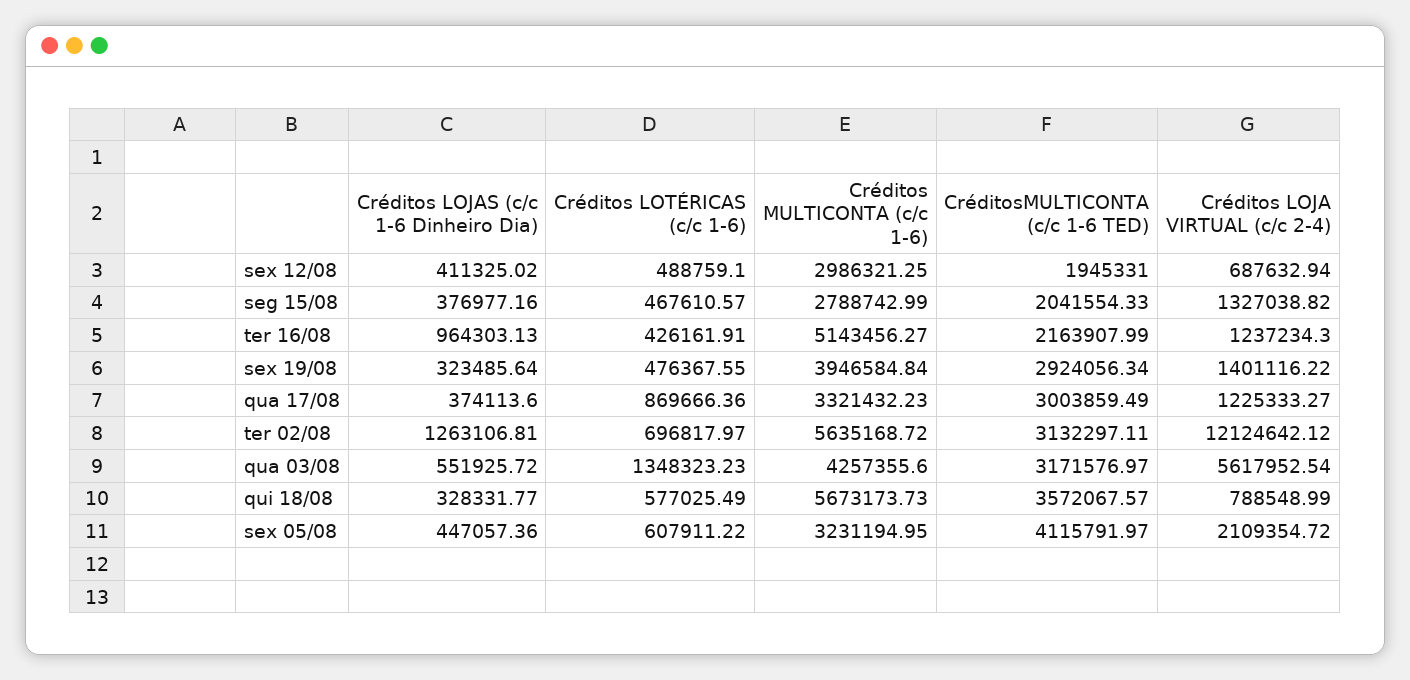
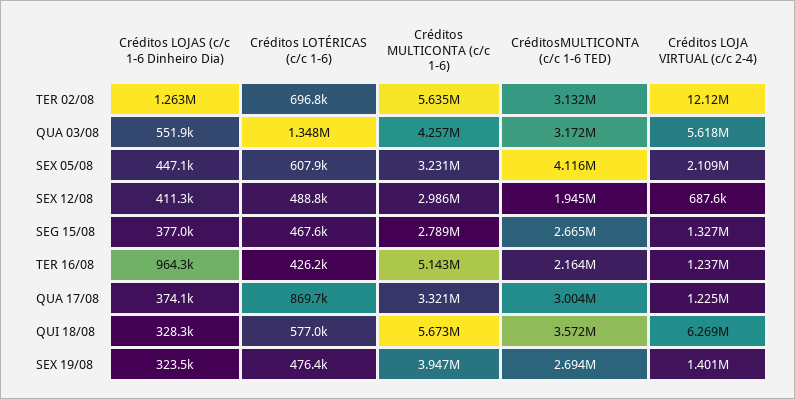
  {
    "Créditos LOJAS (c/c 1-6 Dinheiro Dia)": {
      "sex 12/08": 411325.02,
      "seg 15/08": 376977.16,
      "ter 16/08": 964303.13,
      "sex 19/08": 323485.64,
      "qua 17/08": 374113.6,
      "ter 02/08": 1263106.81,
      "qua 03/08": 551925.72,
      "qui 18/08": 328331.77,
      "sex 05/08": 447057.36
    },
    "Créditos LOTÉRICAS (c/c 1-6)": {
      "sex 12/08": 488759.1,
      "seg 15/08": 467610.57,
      "ter 16/08": 426161.91,
      "sex 19/08": 476367.55,
      "qua 17/08": 869666.36,
      "ter 02/08": 696817.97,
      "qua 03/08": 1348323.23,
      "qui 18/08": 577025.49,
      "sex 05/08": 607911.22
    },
    "Créditos MULTICONTA (c/c 1-6)": {
      "sex 12/08": 2986321.25,
      "seg 15/08": 2788742.99,
      "ter 16/08": 5143456.27,
      "sex 19/08": 3946584.84,
      "qua 17/08": 3321432.23,
      "ter 02/08": 5635168.72,
      "qua 03/08": 4257355.6,
      "qui 18/08": 5673173.73,
      "sex 05/08": 3231194.95
    },
    "CréditosMULTICONTA (c/c 1-6 TED)": {
      "sex 12/08": 1945331,
-     "seg 15/08": 2041554.33,
+     "seg 15/08": 2665000,
      "ter 16/08": 2163907.99,
-     "sex 19/08": 2924056.34,
+     "sex 19/08": 2694000,
      "qua 17/08": 3003859.49,
      "ter 02/08": 3132297.11,
      "qua 03/08": 3171576.97,
      "qui 18/08": 3572067.57,
      "sex 05/08": 4115791.97
    },
    "Créditos LOJA VIRTUAL (c/c 2-4)": {
      "sex 12/08": 687632.94,
      "seg 15/08": 1327038.82,
      "ter 16/08": 1237234.3,
      "sex 19/08": 1401116.22,
      "qua 17/08": 1225333.27,
      "ter 02/08": 12124642.12,
      "qua 03/08": 5617952.54,
-     "qui 18/08": 788548.99,
+     "qui 18/08": 6269000,
      "sex 05/08": 2109354.72
    }
  }

